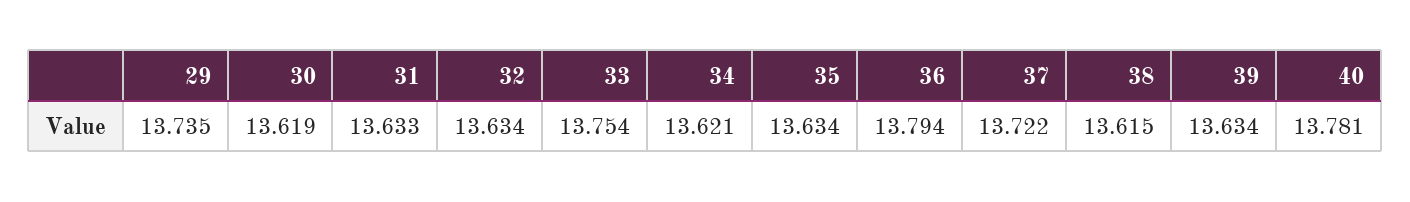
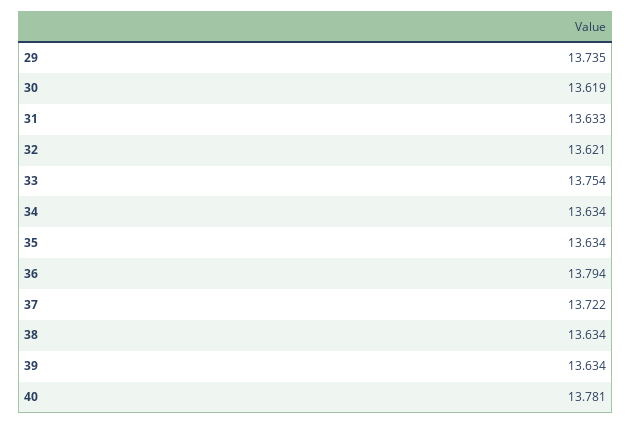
  {
    "29": 13.735,
    "30": 13.619,
    "31": 13.633,
-   "32": 13.634,
+   "32": 13.621,
    "33": 13.754,
-   "34": 13.621,
+   "34": 13.634,
    "35": 13.634,
    "36": 13.794,
    "37": 13.722,
-   "38": 13.615,
+   "38": 13.634,
    "39": 13.634,
    "40": 13.781
  }

